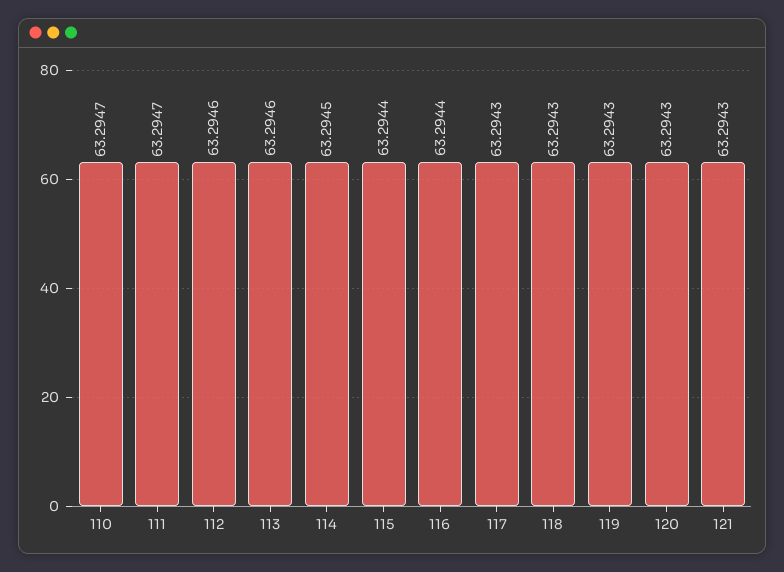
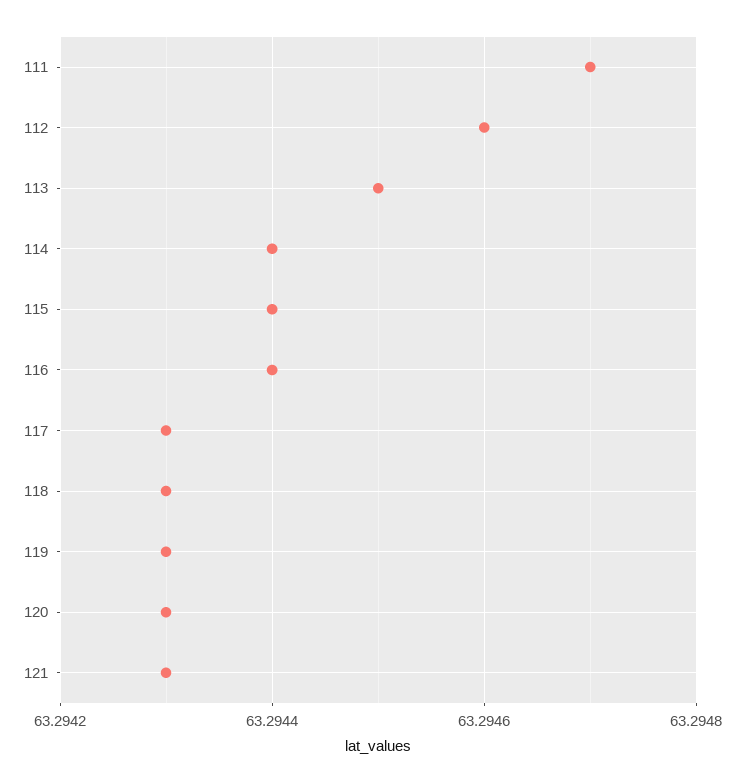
  {
-   "110": 63.2947,
    "111": 63.2947,
    "112": 63.2946,
-   "113": 63.2946,
+   "113": 63.2945,
-   "114": 63.2945,
+   "114": 63.2944,
    "115": 63.2944,
    "116": 63.2944,
    "117": 63.2943,
    "118": 63.2943,
    "119": 63.2943,
    "120": 63.2943,
    "121": 63.2943
  }

